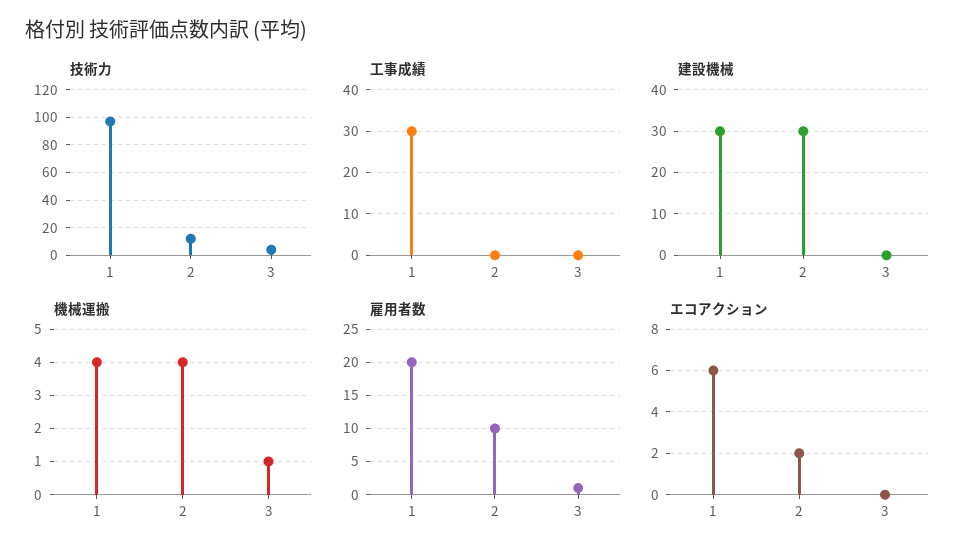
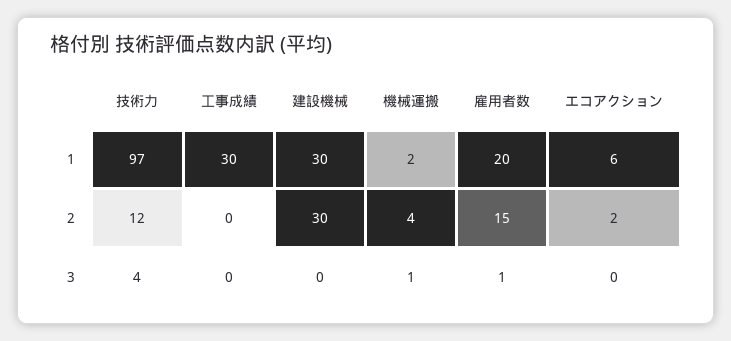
  {
    "技術力": {
      "1": 97,
      "2": 12,
      "3": 4
    },
    "工事成績": {
      "1": 30,
      "2": 0,
      "3": 0
    },
    "建設機械": {
      "1": 30,
      "2": 30,
      "3": 0
    },
    "機械運搬": {
-     "1": 4,
+     "1": 2,
      "2": 4,
      "3": 1
    },
    "雇用者数": {
      "1": 20,
-     "2": 10,
+     "2": 15,
      "3": 1
    },
    "エコアクション": {
      "1": 6,
      "2": 2,
      "3": 0
    }
  }

